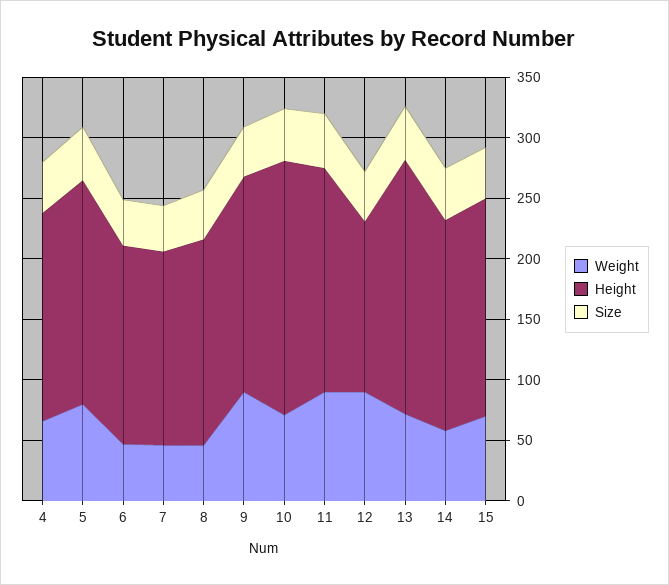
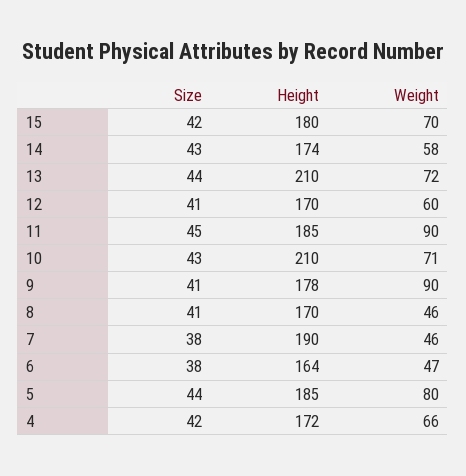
  {
    "Weight": {
      "4": 66,
      "5": 80,
      "6": 47,
      "7": 46,
      "8": 46,
      "9": 90,
      "10": 71,
      "11": 90,
-     "12": 90,
+     "12": 60,
      "13": 72,
      "14": 58,
      "15": 70
    },
    "Height": {
      "4": 172,
      "5": 185,
      "6": 164,
-     "7": 160,
+     "7": 190,
      "8": 170,
      "9": 178,
      "10": 210,
      "11": 185,
-     "12": 140,
+     "12": 170,
      "13": 210,
      "14": 174,
      "15": 180
    },
    "Size": {
      "4": 42,
      "5": 44,
      "6": 38,
      "7": 38,
      "8": 41,
      "9": 41,
      "10": 43,
      "11": 45,
      "12": 41,
      "13": 44,
      "14": 43,
      "15": 42
    }
  }

